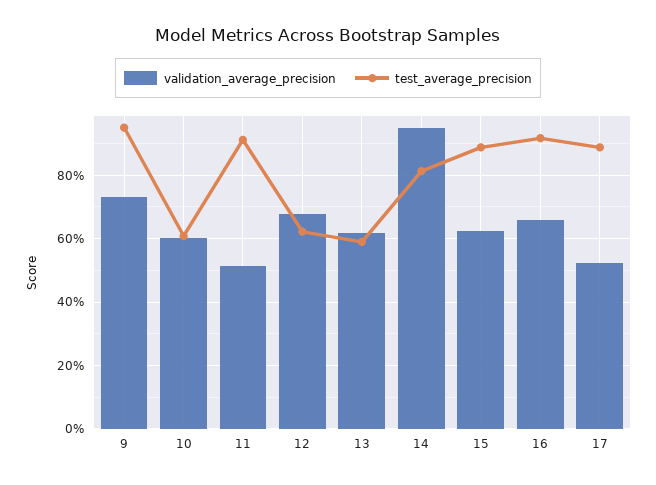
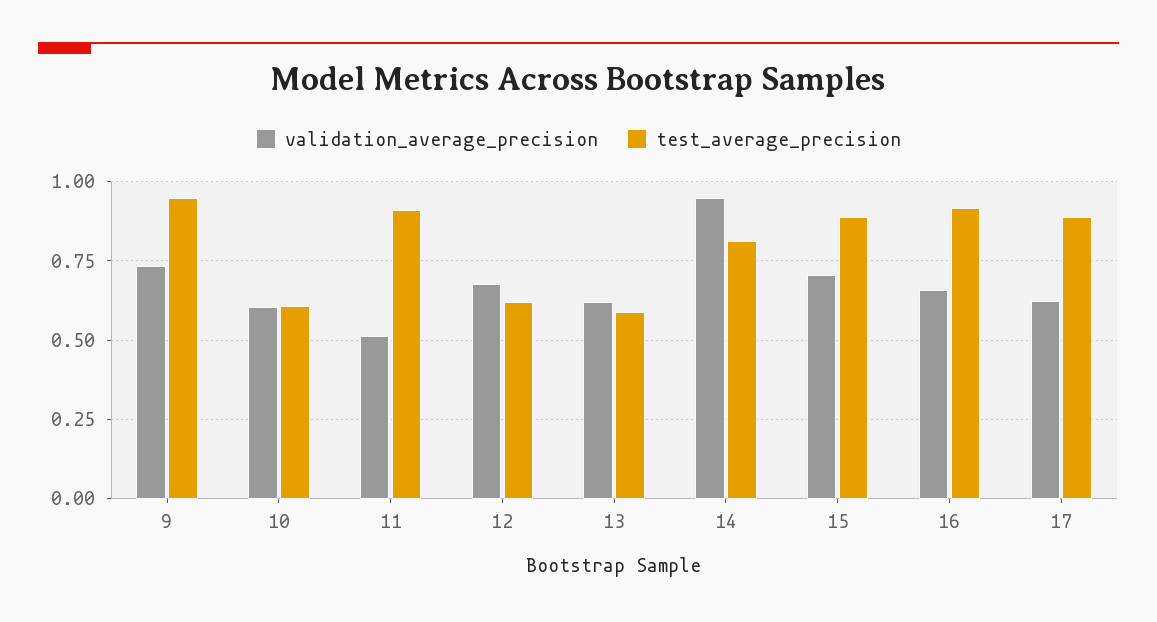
  {
    "validation_average_precision": {
      "9": 0.74,
      "10": 0.6,
      "11": 0.52,
      "12": 0.68,
      "13": 0.62,
      "14": 0.94,
-     "15": 0.62,
+     "15": 0.7,
      "16": 0.66,
-     "17": 0.52
+     "17": 0.625
    },
    "test_average_precision": {
      "9": 0.96,
      "10": 0.6,
      "11": 0.92,
      "12": 0.62,
      "13": 0.6,
      "14": 0.82,
      "15": 0.88,
      "16": 0.92,
      "17": 0.88
    }
  }

